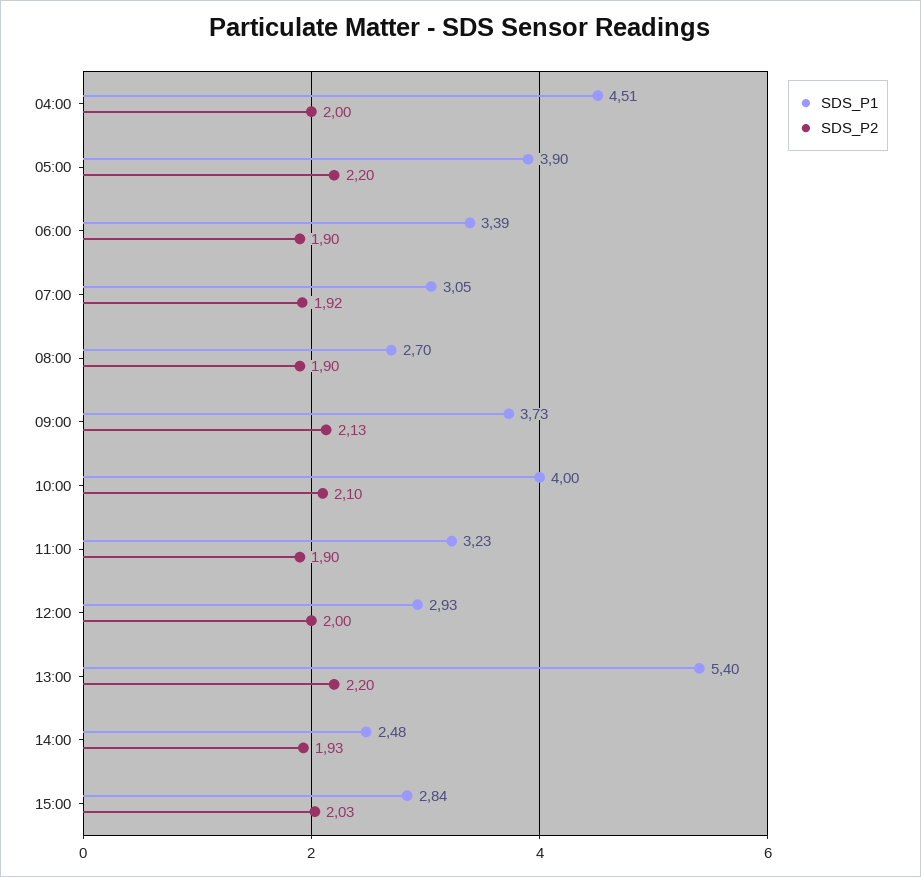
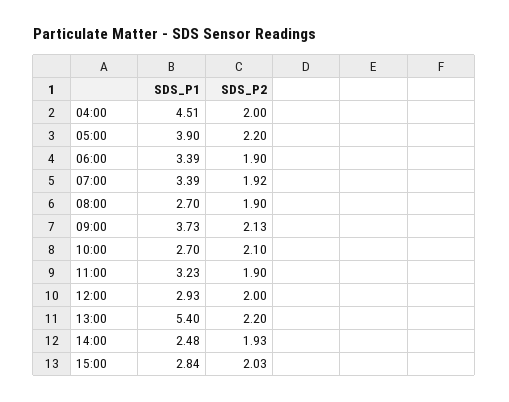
  {
    "SDS_P1": {
      "04:00": 4.51,
      "05:00": 3.9,
      "06:00": 3.39,
-     "07:00": 3.05,
+     "07:00": 3.39,
      "08:00": 2.7,
      "09:00": 3.73,
-     "10:00": 4,
+     "10:00": 2.7,
      "11:00": 3.23,
      "12:00": 2.93,
      "13:00": 5.4,
      "14:00": 2.48,
      "15:00": 2.84
    },
    "SDS_P2": {
      "04:00": 2,
      "05:00": 2.2,
      "06:00": 1.9,
      "07:00": 1.92,
      "08:00": 1.9,
      "09:00": 2.13,
      "10:00": 2.1,
      "11:00": 1.9,
      "12:00": 2,
      "13:00": 2.2,
      "14:00": 1.93,
      "15:00": 2.03
    }
  }

